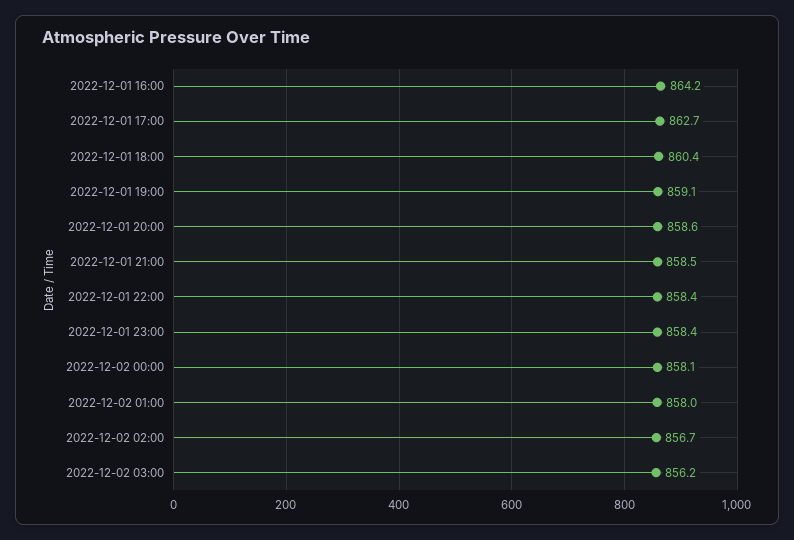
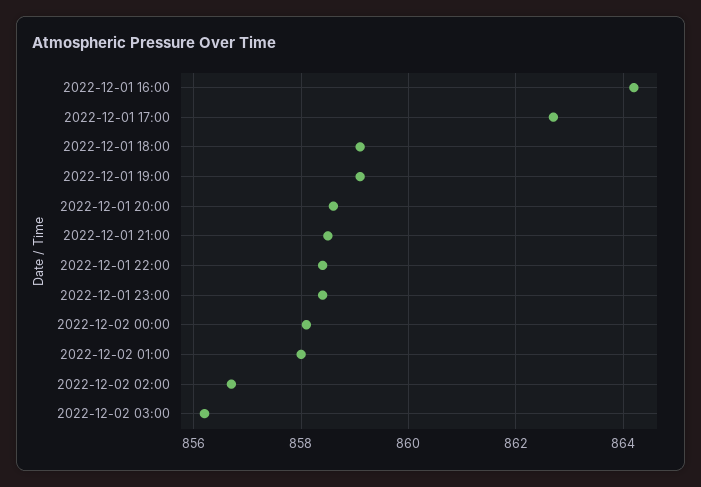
  {
    "2022-12-01 16:00": 864.2,
    "2022-12-01 17:00": 862.7,
-   "2022-12-01 18:00": 860.4,
+   "2022-12-01 18:00": 859,
    "2022-12-01 19:00": 859.1,
    "2022-12-01 20:00": 858.6,
    "2022-12-01 21:00": 858.5,
    "2022-12-01 22:00": 858.4,
    "2022-12-01 23:00": 858.4,
    "2022-12-02 00:00": 858.1,
    "2022-12-02 01:00": 858,
    "2022-12-02 02:00": 856.7,
    "2022-12-02 03:00": 856.2
  }

